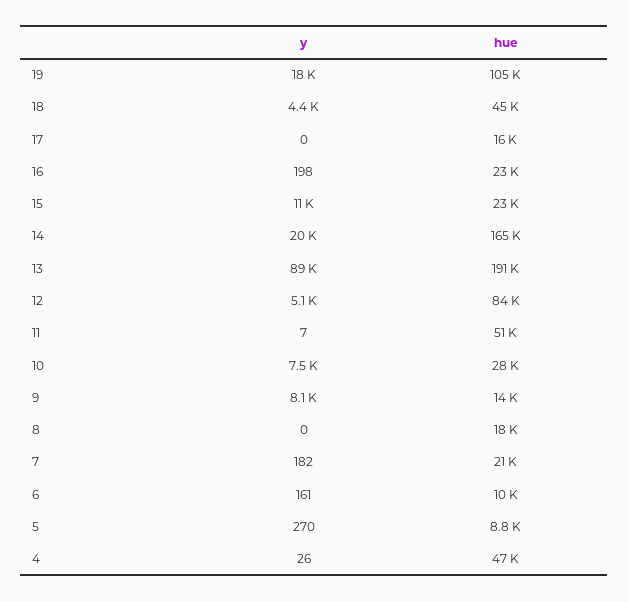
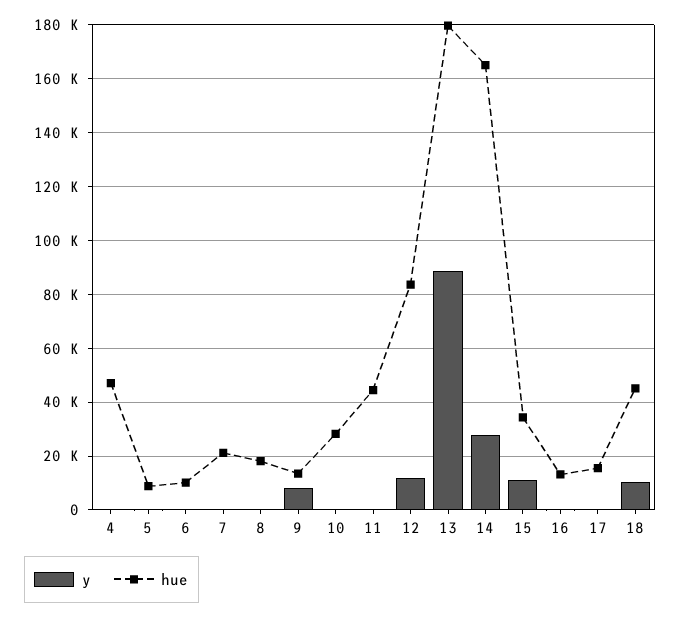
  {
    "y": {
-     "19": 18000,
-     "18": 4400,
+     "18": 10000,
      "17": 0,
      "16": 198,
      "15": 11000,
-     "14": 20000,
+     "14": 27500,
      "13": 89000,
-     "12": 5100,
+     "12": 12500,
      "11": 7,
-     "10": 7500,
+     "10": 0,
      "9": 8100,
      "8": 0,
      "7": 182,
      "6": 161,
      "5": 270,
      "4": 26
    },
    "hue": {
-     "19": 105000,
      "18": 45000,
      "17": 16000,
-     "16": 23000,
+     "16": 12500,
-     "15": 23000,
+     "15": 35000,
      "14": 165000,
-     "13": 191000,
+     "13": 180000,
      "12": 84000,
-     "11": 51000,
+     "11": 45000,
      "10": 28000,
      "9": 14000,
      "8": 18000,
      "7": 21000,
      "6": 10000,
      "5": 8800,
      "4": 47000
    }
  }

